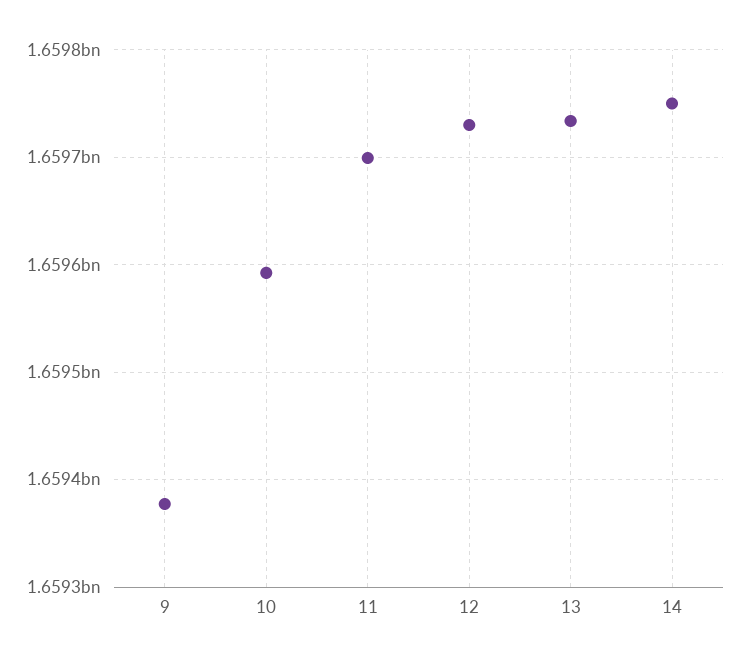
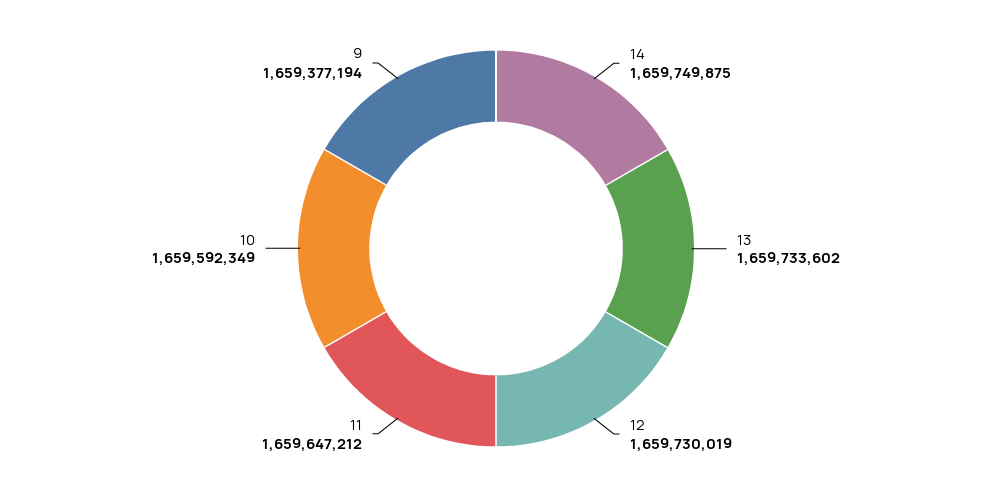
  {
    "9": 1659377194,
    "10": 1659592349,
-   "11": 1659700000,
+   "11": 1659647212,
    "12": 1659730019,
    "13": 1659733602,
    "14": 1659749875
  }

